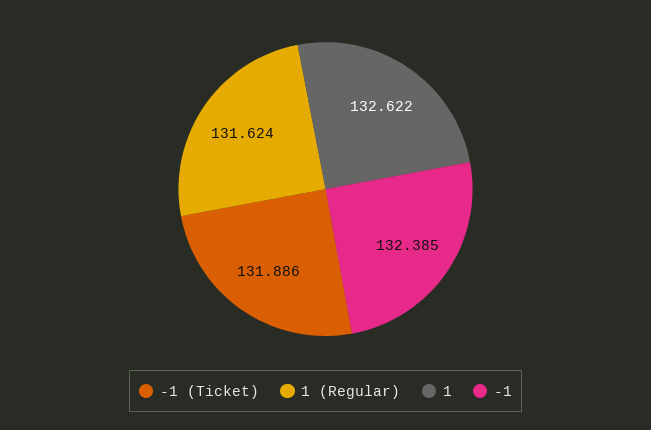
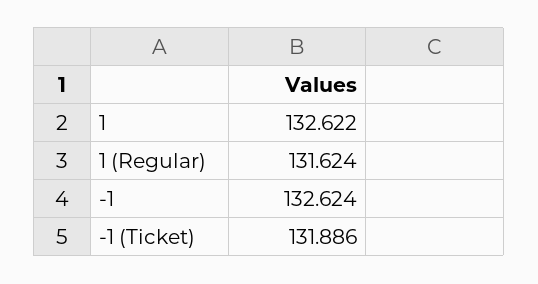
  {
    "-1 (Ticket)": 131.886,
    "1 (Regular)": 131.624,
    "1": 132.622,
-   "-1": 132.385
+   "-1": 132.624
  }

